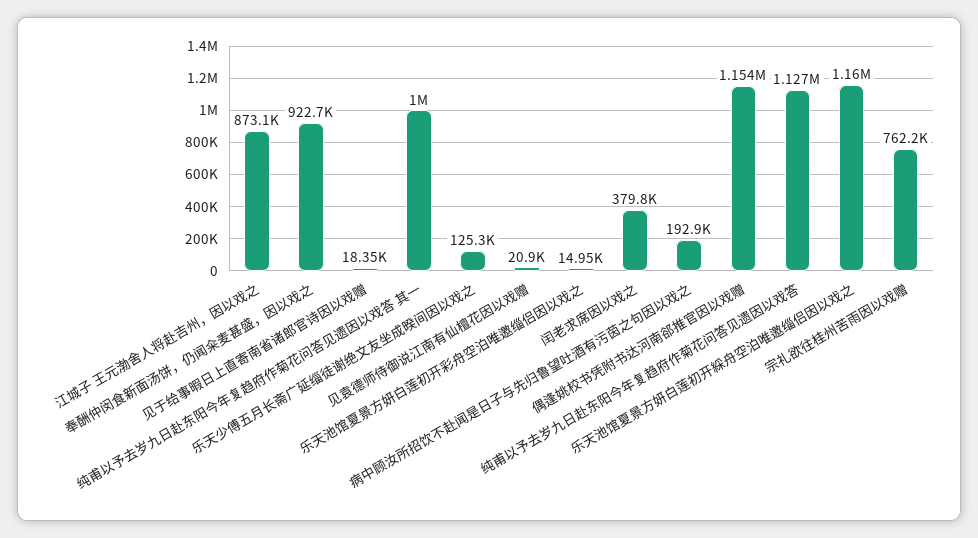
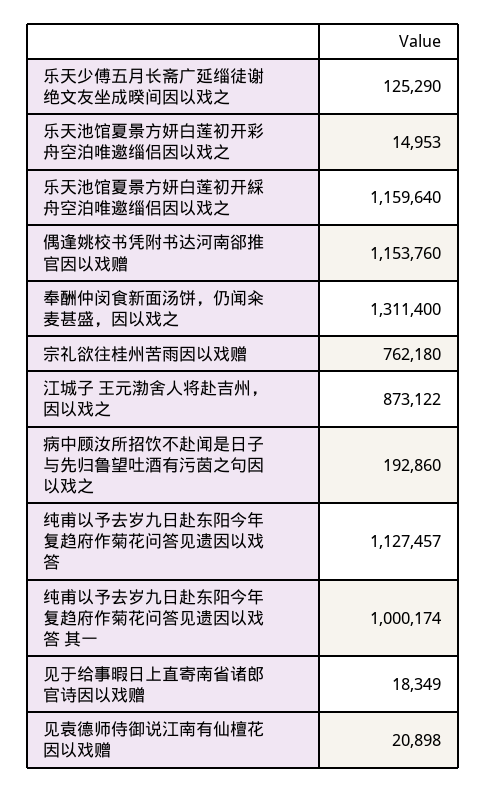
  {
    "江城子 王元渤舍人将赴吉州，因以戏之": 873122,
-   "奉酬仲闵食新面汤饼，仍闻籴麦甚盛，因以戏之": 922700,
+   "奉酬仲闵食新面汤饼，仍闻籴麦甚盛，因以戏之": 1311400,
    "见于给事暇日上直寄南省诸郎官诗因以戏赠": 18349,
    "纯甫以予去岁九日赴东阳今年复趋府作菊花问答见遗因以戏答 其一": 1000174,
    "乐天少傅五月长斋广延缁徒谢绝文友坐成暌间因以戏之": 125290,
    "见袁德师侍御说江南有仙檀花因以戏赠": 20898,
    "乐天池馆夏景方妍白莲初开彩舟空泊唯邀缁侣因以戏之": 14953,
-   "闰老求席因以戏之": 379800,
    "病中顾汝所招饮不赴闻是日子与先归鲁望吐酒有污茵之句因以戏之": 192860,
    "偶逢姚校书凭附书达河南郤推官因以戏赠": 1153760,
    "纯甫以予去岁九日赴东阳今年复趋府作菊花问答见遗因以戏答": 1127457,
    "乐天池馆夏景方妍白莲初开綵舟空泊唯邀缁侣因以戏之": 1159640,
    "宗礼欲往桂州苦雨因以戏赠": 762180
  }

